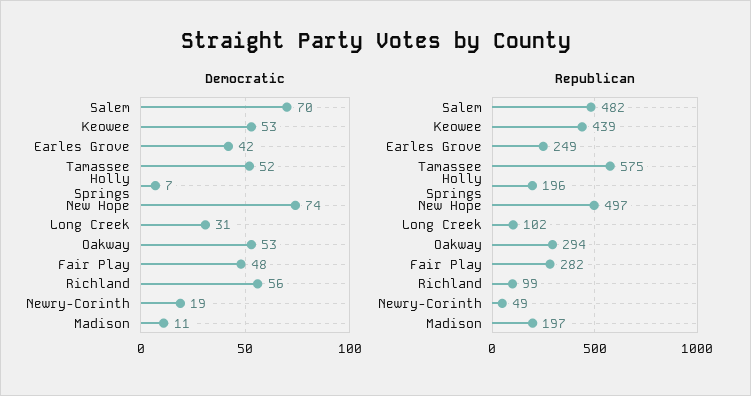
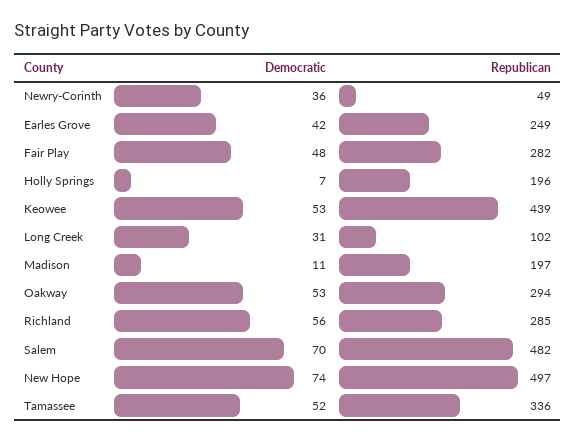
  {
    "Democratic": {
      "Salem": 70,
      "Keowee": 53,
      "Earles Grove": 42,
      "Tamassee": 52,
      "Holly Springs": 7,
      "New Hope": 74,
      "Long Creek": 31,
      "Oakway": 53,
      "Fair Play": 48,
      "Richland": 56,
-     "Newry-Corinth": 19,
+     "Newry-Corinth": 36,
      "Madison": 11
    },
    "Republican": {
      "Salem": 482,
      "Keowee": 439,
      "Earles Grove": 249,
-     "Tamassee": 575,
+     "Tamassee": 336,
      "Holly Springs": 196,
      "New Hope": 497,
      "Long Creek": 102,
      "Oakway": 294,
      "Fair Play": 282,
-     "Richland": 99,
+     "Richland": 285,
      "Newry-Corinth": 49,
      "Madison": 197
    }
  }

